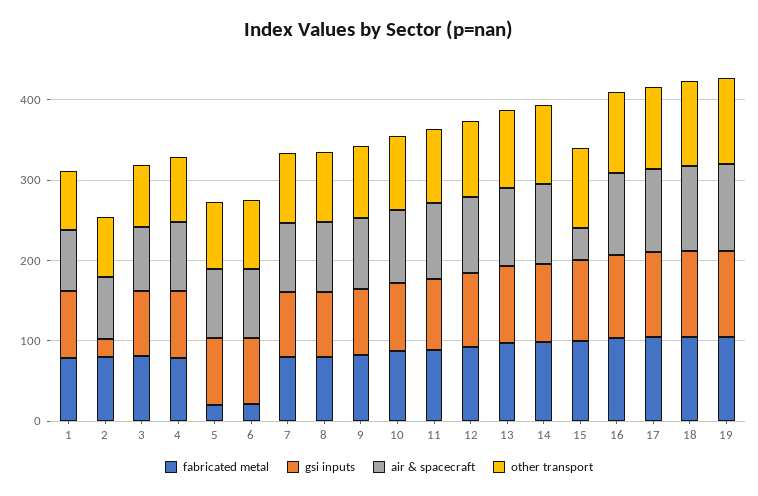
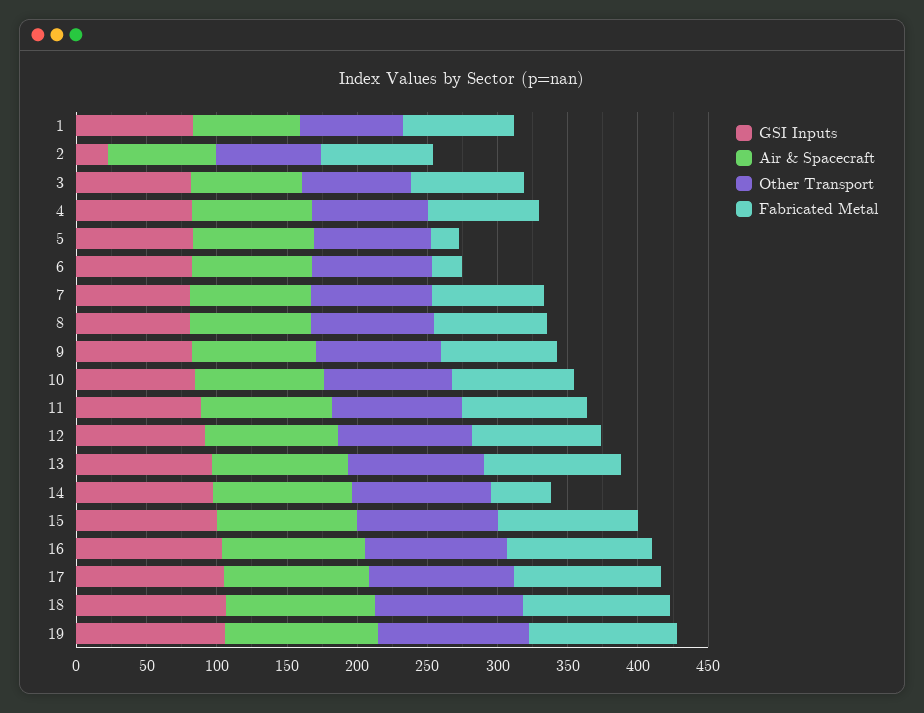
  {
    "fabricated metal": {
      "1": 80,
      "2": 80,
      "3": 80,
      "4": 80,
      "5": 20,
      "6": 20,
      "7": 80,
      "8": 80,
      "9": 80,
      "10": 90,
      "11": 90,
      "12": 90,
      "13": 100,
-     "14": 100,
+     "14": 40,
      "15": 100,
      "16": 100,
      "17": 110,
      "18": 110,
      "19": 110
    },
    "gsi inputs": {
      "1": 80,
      "2": 20,
      "3": 80,
      "4": 80,
      "5": 80,
      "6": 80,
      "7": 80,
      "8": 80,
      "9": 80,
      "10": 80,
      "11": 90,
      "12": 90,
      "13": 100,
      "14": 100,
      "15": 100,
      "16": 100,
      "17": 110,
      "18": 110,
      "19": 110
    },
    "air & spacecraft": {
      "1": 80,
      "2": 80,
      "3": 80,
      "4": 90,
      "5": 90,
      "6": 90,
      "7": 90,
      "8": 90,
      "9": 90,
      "10": 90,
      "11": 90,
      "12": 100,
      "13": 100,
      "14": 100,
-     "15": 40,
+     "15": 100,
      "16": 100,
      "17": 100,
      "18": 110,
      "19": 110
    },
    "other transport": {
      "1": 70,
      "2": 80,
      "3": 80,
      "4": 80,
      "5": 80,
      "6": 90,
      "7": 90,
      "8": 90,
      "9": 90,
      "10": 90,
      "11": 90,
      "12": 100,
      "13": 100,
      "14": 100,
      "15": 100,
      "16": 100,
      "17": 100,
      "18": 110,
      "19": 110
    }
  }

